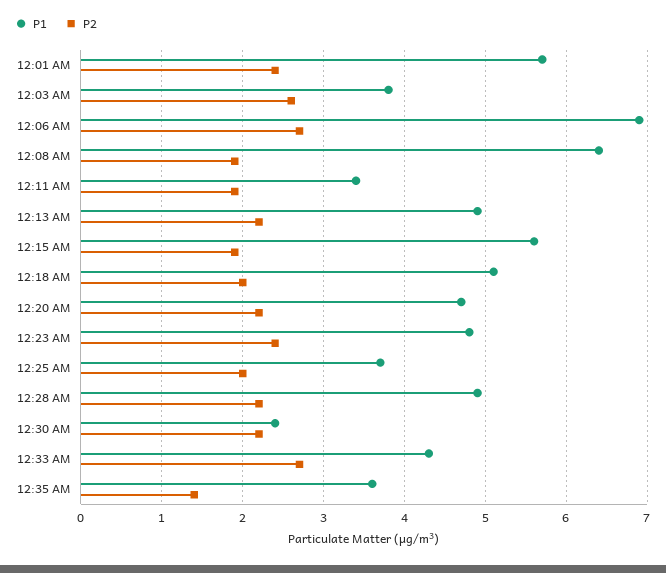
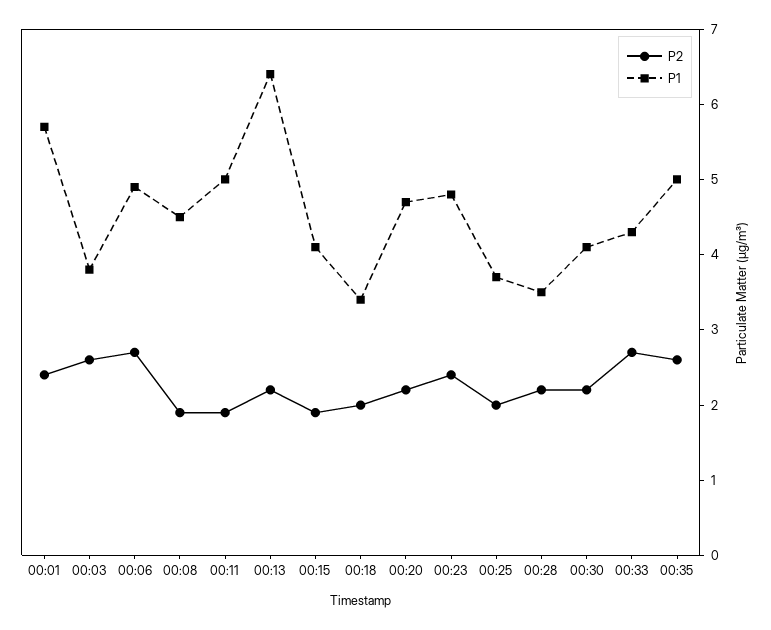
  {
    "P1": {
      "12:01 AM": 5.7,
      "12:03 AM": 3.8,
-     "12:06 AM": 6.9,
+     "12:06 AM": 5,
-     "12:08 AM": 6.4,
+     "12:08 AM": 4.5,
-     "12:11 AM": 3.4,
+     "12:11 AM": 5,
-     "12:13 AM": 4.9,
+     "12:13 AM": 6.5,
-     "12:15 AM": 5.6,
+     "12:15 AM": 4,
-     "12:18 AM": 5.1,
+     "12:18 AM": 3.5,
      "12:20 AM": 4.7,
      "12:23 AM": 4.8,
      "12:25 AM": 3.7,
-     "12:28 AM": 4.9,
+     "12:28 AM": 3.5,
-     "12:30 AM": 2.4,
+     "12:30 AM": 4,
      "12:33 AM": 4.3,
-     "12:35 AM": 3.6
+     "12:35 AM": 5
    },
    "P2": {
      "12:01 AM": 2.4,
      "12:03 AM": 2.6,
      "12:06 AM": 2.7,
      "12:08 AM": 1.9,
      "12:11 AM": 1.9,
      "12:13 AM": 2.2,
      "12:15 AM": 1.9,
      "12:18 AM": 2,
      "12:20 AM": 2.2,
      "12:23 AM": 2.4,
      "12:25 AM": 2,
      "12:28 AM": 2.2,
      "12:30 AM": 2.2,
      "12:33 AM": 2.7,
-     "12:35 AM": 1.4
+     "12:35 AM": 2.5
    }
  }

